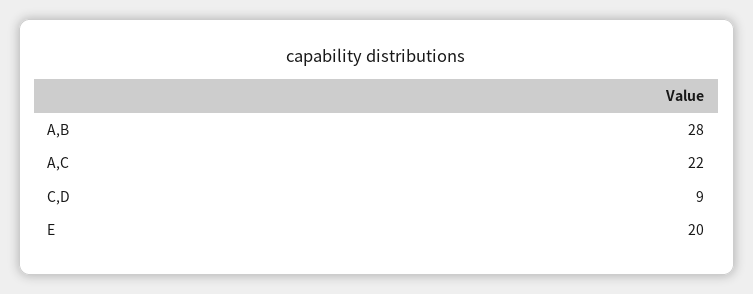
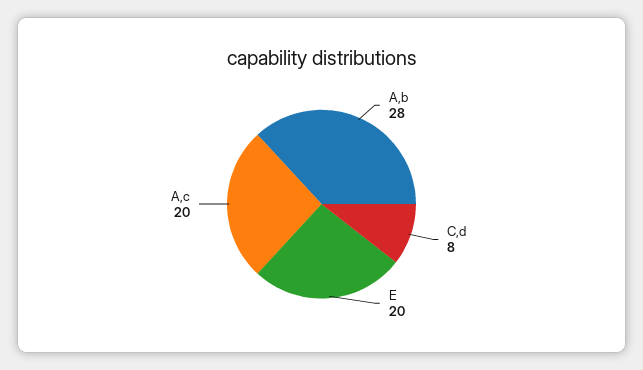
  {
    "A,B": 28,
-   "A,C": 22,
+   "A,C": 20,
-   "C,D": 9,
+   "C,D": 8,
    "E": 20
  }

